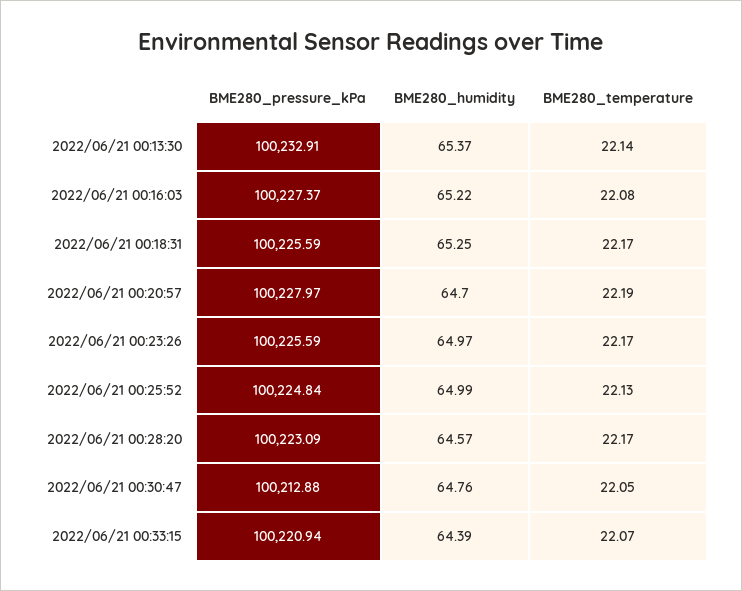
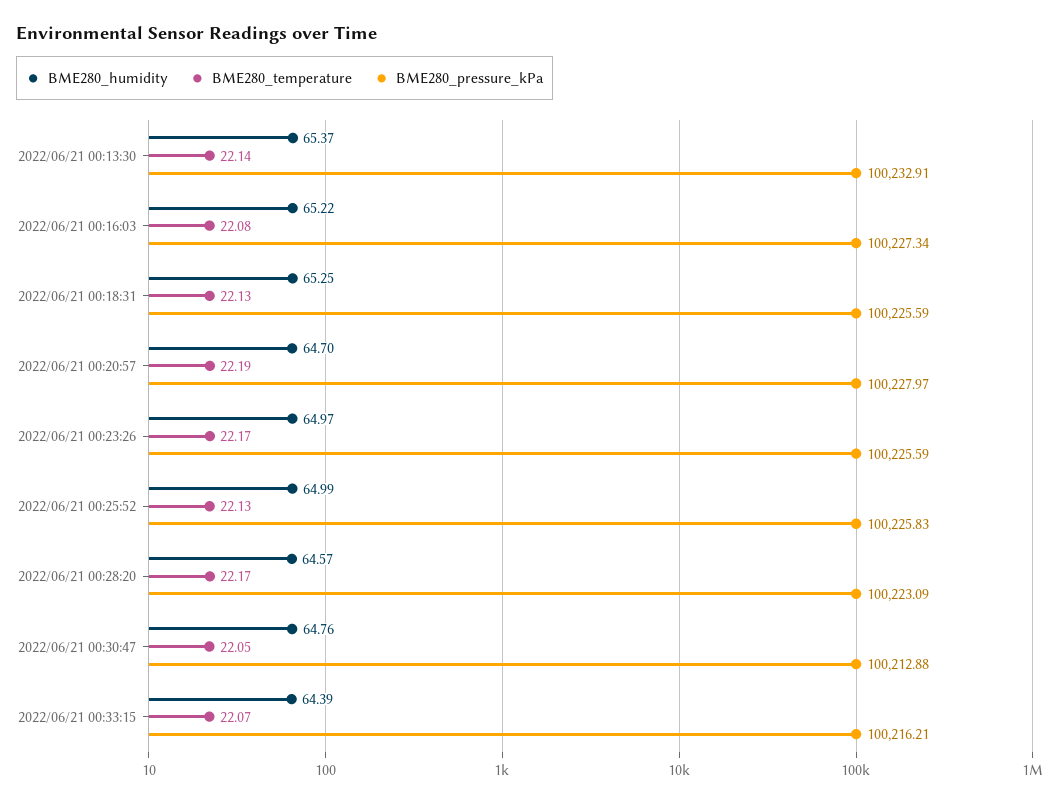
  {
    "BME280_pressure_kPa": {
      "2022/06/21 00:13:30": 100232.91,
-     "2022/06/21 00:16:03": 100227.37,
+     "2022/06/21 00:16:03": 100227.34,
      "2022/06/21 00:18:31": 100225.59,
      "2022/06/21 00:20:57": 100227.97,
      "2022/06/21 00:23:26": 100225.59,
-     "2022/06/21 00:25:52": 100224.84,
+     "2022/06/21 00:25:52": 100225.83,
      "2022/06/21 00:28:20": 100223.09,
      "2022/06/21 00:30:47": 100212.88,
-     "2022/06/21 00:33:15": 100220.94
+     "2022/06/21 00:33:15": 100216.21
    },
    "BME280_humidity": {
      "2022/06/21 00:13:30": 65.37,
      "2022/06/21 00:16:03": 65.22,
      "2022/06/21 00:18:31": 65.25,
      "2022/06/21 00:20:57": 64.7,
      "2022/06/21 00:23:26": 64.97,
      "2022/06/21 00:25:52": 64.99,
      "2022/06/21 00:28:20": 64.57,
      "2022/06/21 00:30:47": 64.76,
      "2022/06/21 00:33:15": 64.39
    },
    "BME280_temperature": {
      "2022/06/21 00:13:30": 22.14,
      "2022/06/21 00:16:03": 22.08,
-     "2022/06/21 00:18:31": 22.17,
+     "2022/06/21 00:18:31": 22.13,
      "2022/06/21 00:20:57": 22.19,
      "2022/06/21 00:23:26": 22.17,
      "2022/06/21 00:25:52": 22.13,
      "2022/06/21 00:28:20": 22.17,
      "2022/06/21 00:30:47": 22.05,
      "2022/06/21 00:33:15": 22.07
    }
  }

